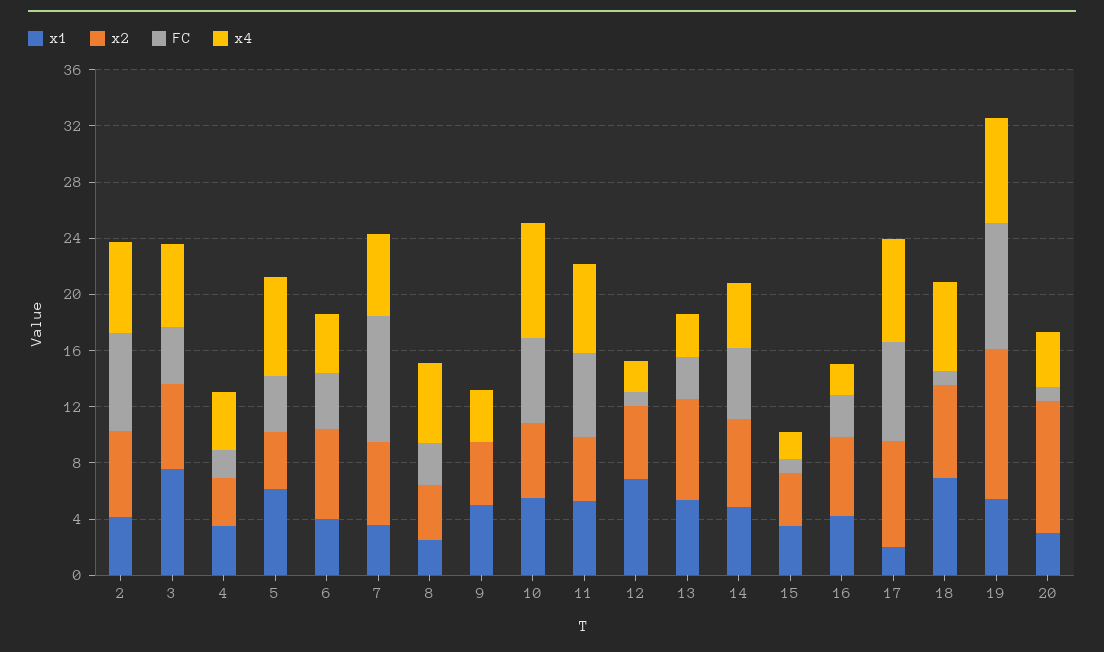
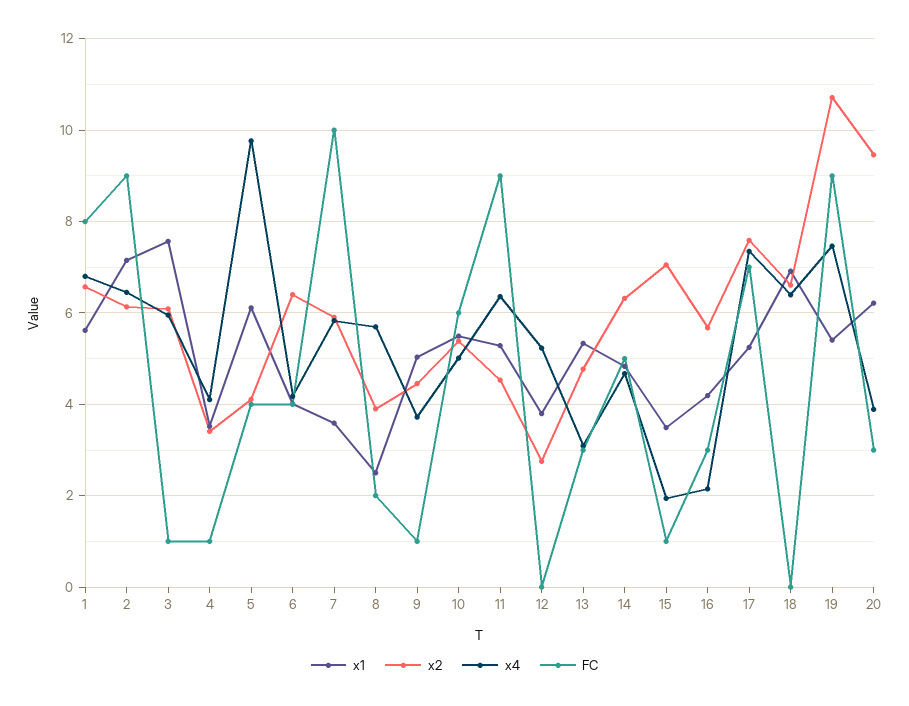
  {
    "x1": {
-     "2": 4,
+     "2": 7.2,
      "3": 7.6,
      "4": 3.6,
      "5": 6.2,
      "6": 4,
      "7": 3.6,
      "8": 2.6,
      "9": 5,
      "10": 5.4,
      "11": 5.2,
-     "12": 7,
+     "12": 3.8,
      "13": 5.4,
      "14": 4.8,
      "15": 3.4,
      "16": 4.2,
-     "17": 2,
+     "17": 5.2,
      "18": 7,
      "19": 5.4,
-     "20": 3
+     "20": 6.2,
+     "1": 5.6
    },
    "x2": {
      "2": 6.2,
      "3": 6,
      "4": 3.4,
      "5": 4.2,
      "6": 6.4,
      "7": 6,
      "8": 4,
      "9": 4.4,
      "10": 5.4,
      "11": 4.6,
-     "12": 5,
+     "12": 2.8,
-     "13": 7,
+     "13": 4.8,
      "14": 6.4,
-     "15": 4,
+     "15": 7,
      "16": 5.6,
      "17": 7.6,
      "18": 6.6,
      "19": 10.8,
-     "20": 9.4
+     "20": 9.4,
+     "1": 6.6
    },
    "FC": {
-     "2": 7,
+     "2": 9,
-     "3": 4,
+     "3": 1,
-     "4": 2,
+     "4": 1,
      "5": 4,
      "6": 4,
-     "7": 9,
+     "7": 10,
-     "8": 3,
+     "8": 2,
-     "9": 0,
+     "9": 1,
      "10": 6,
-     "11": 6,
+     "11": 9,
-     "12": 1,
+     "12": 0,
      "13": 3,
      "14": 5,
      "15": 1,
      "16": 3,
      "17": 7,
-     "18": 1,
+     "18": 0,
      "19": 9,
-     "20": 1
+     "20": 3,
+     "1": 8
    },
    "x4": {
      "2": 6.4,
      "3": 6,
      "4": 4.2,
-     "5": 7,
+     "5": 9.8,
      "6": 4.2,
      "7": 5.8,
      "8": 5.6,
      "9": 3.8,
-     "10": 8,
+     "10": 5,
      "11": 6.4,
-     "12": 2,
+     "12": 5.2,
      "13": 3,
      "14": 4.6,
      "15": 2,
      "16": 2.2,
      "17": 7.4,
      "18": 6.4,
      "19": 7.4,
-     "20": 3.8
+     "20": 3.8,
+     "1": 6.8
    }
  }

